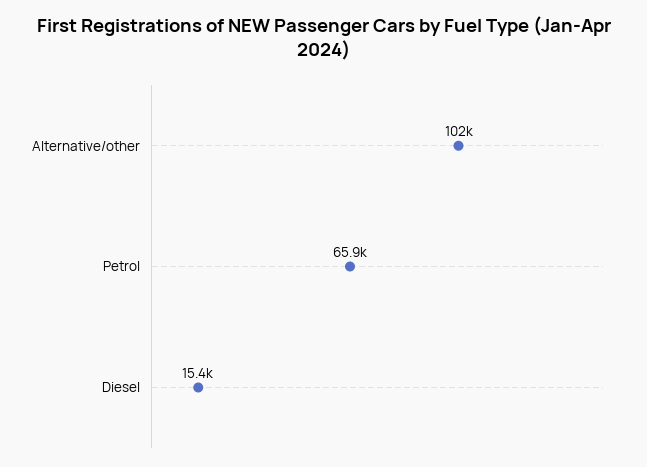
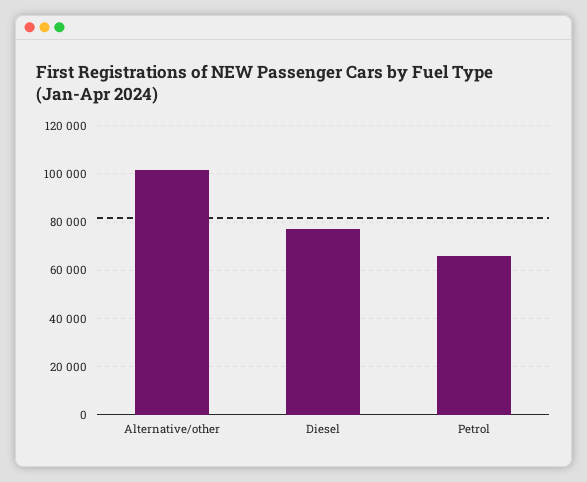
  {
    "Alternative/other": 102000,
    "Petrol": 65900,
-   "Diesel": 15400
+   "Diesel": 77500
  }

